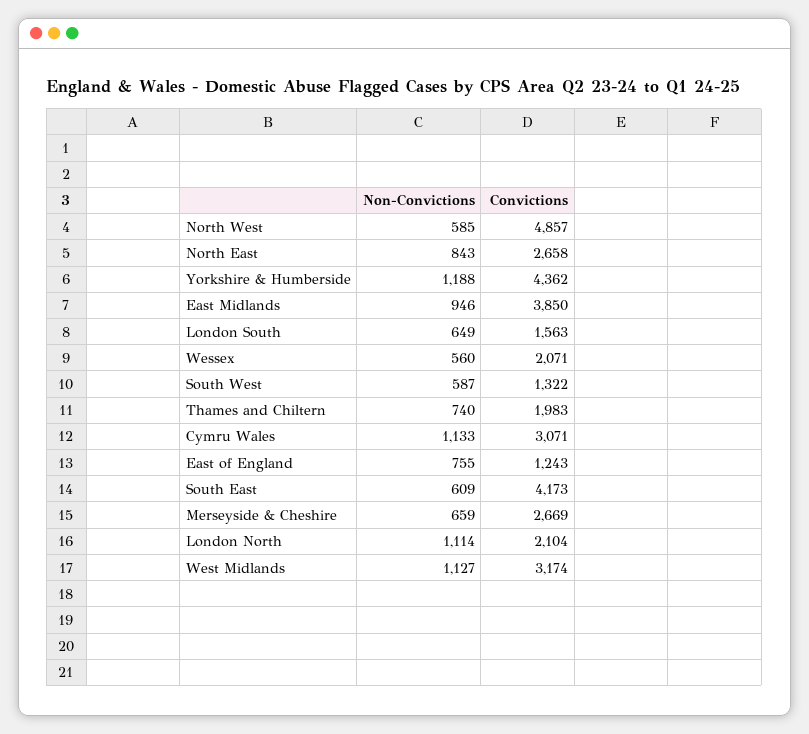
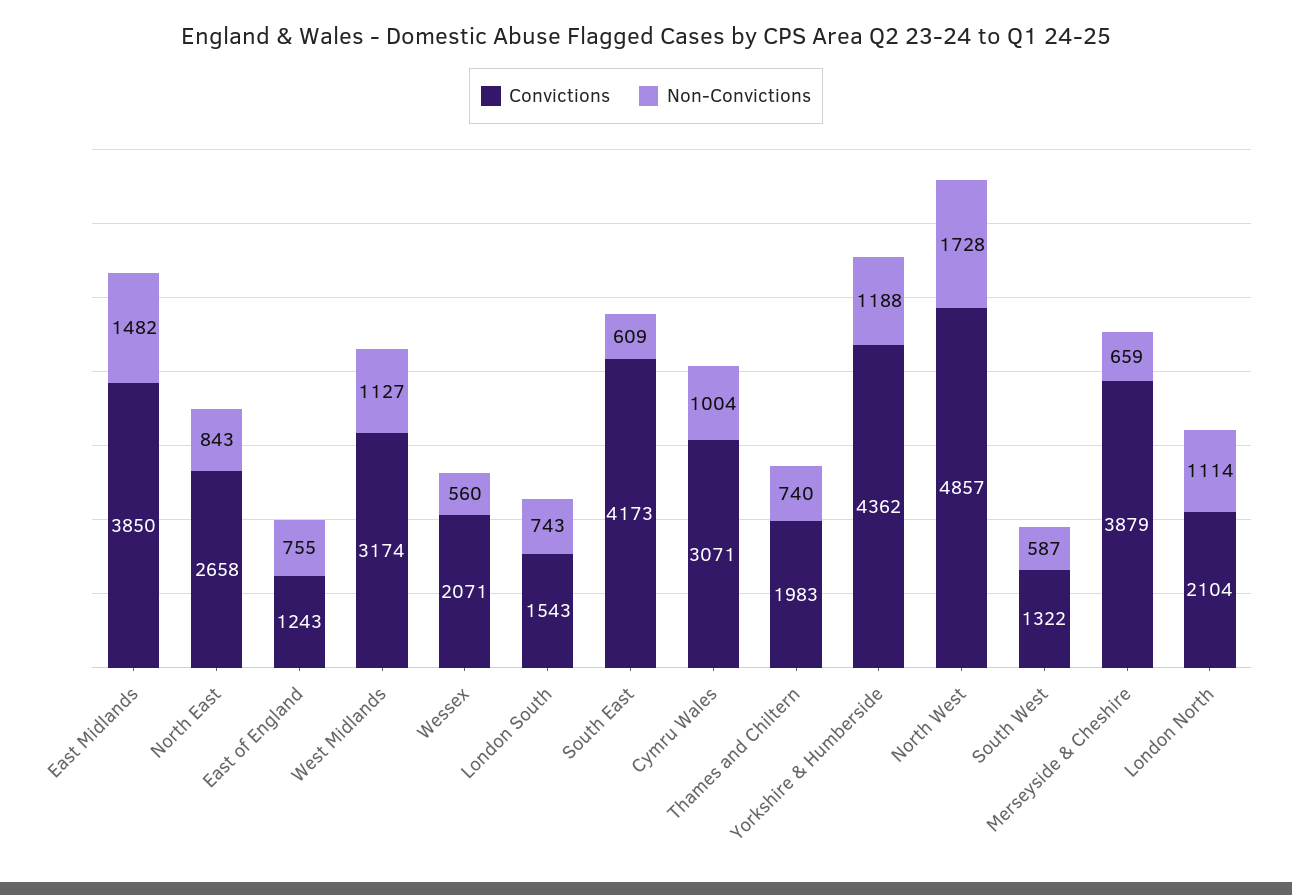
  {
    "Non-Convictions": {
-     "North West": 585,
+     "North West": 1728,
      "North East": 843,
      "Yorkshire & Humberside": 1188,
-     "East Midlands": 946,
+     "East Midlands": 1482,
-     "London South": 649,
+     "London South": 743,
      "Wessex": 560,
      "South West": 587,
      "Thames and Chiltern": 740,
-     "Cymru Wales": 1133,
+     "Cymru Wales": 1004,
      "East of England": 755,
      "South East": 609,
      "Merseyside & Cheshire": 659,
      "London North": 1114,
      "West Midlands": 1127
    },
    "Convictions": {
      "North West": 4857,
      "North East": 2658,
      "Yorkshire & Humberside": 4362,
      "East Midlands": 3850,
-     "London South": 1563,
+     "London South": 1543,
      "Wessex": 2071,
      "South West": 1322,
      "Thames and Chiltern": 1983,
      "Cymru Wales": 3071,
      "East of England": 1243,
      "South East": 4173,
-     "Merseyside & Cheshire": 2669,
+     "Merseyside & Cheshire": 3879,
      "London North": 2104,
      "West Midlands": 3174
    }
  }

